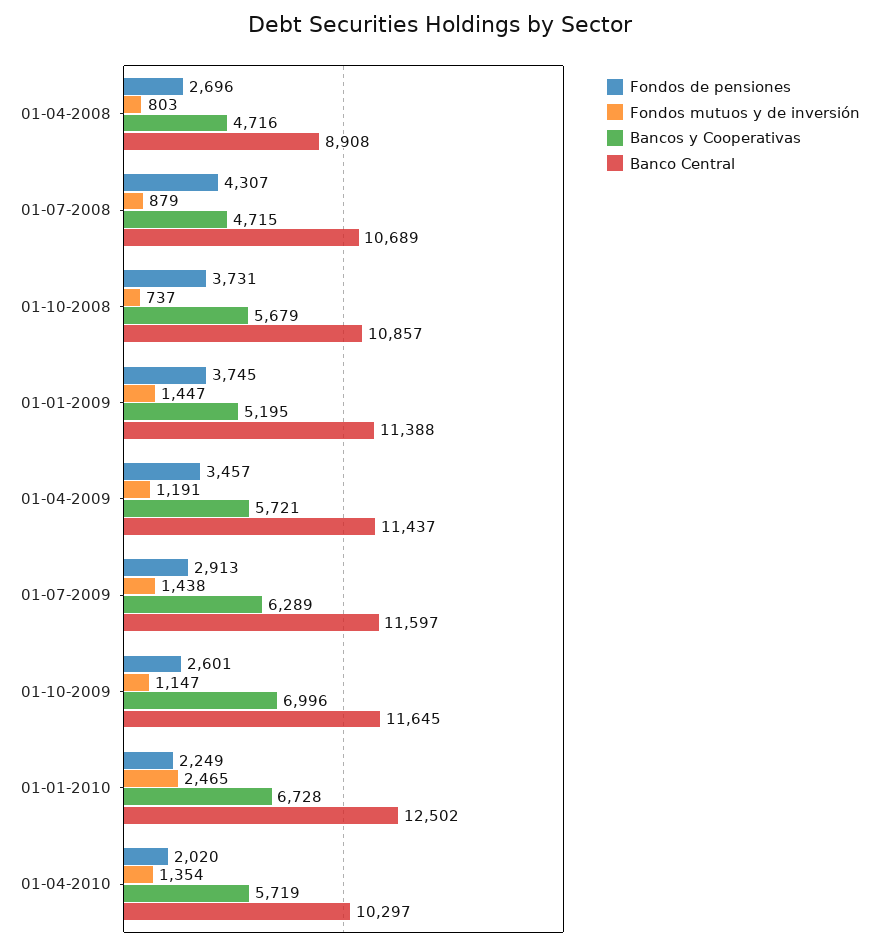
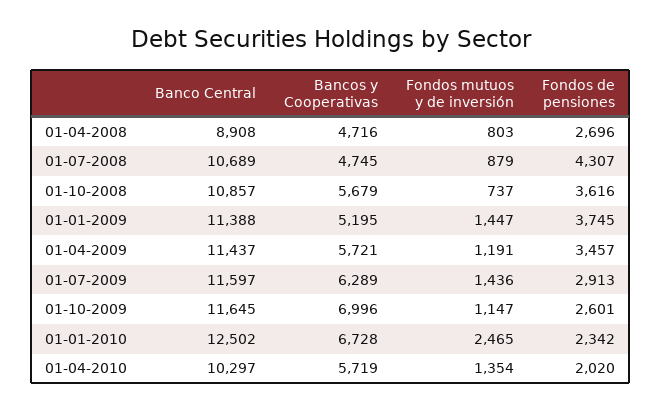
  {
    "Fondos de pensiones": {
      "01-04-2008": 2696,
      "01-07-2008": 4307,
-     "01-10-2008": 3731,
+     "01-10-2008": 3616,
      "01-01-2009": 3745,
      "01-04-2009": 3457,
      "01-07-2009": 2913,
      "01-10-2009": 2601,
-     "01-01-2010": 2249,
+     "01-01-2010": 2342,
      "01-04-2010": 2020
    },
    "Fondos mutuos y de inversión": {
      "01-04-2008": 803,
      "01-07-2008": 879,
      "01-10-2008": 737,
      "01-01-2009": 1447,
      "01-04-2009": 1191,
-     "01-07-2009": 1438,
+     "01-07-2009": 1436,
      "01-10-2009": 1147,
      "01-01-2010": 2465,
      "01-04-2010": 1354
    },
    "Bancos y Cooperativas": {
      "01-04-2008": 4716,
-     "01-07-2008": 4715,
+     "01-07-2008": 4745,
      "01-10-2008": 5679,
      "01-01-2009": 5195,
      "01-04-2009": 5721,
      "01-07-2009": 6289,
      "01-10-2009": 6996,
      "01-01-2010": 6728,
      "01-04-2010": 5719
    },
    "Banco Central": {
      "01-04-2008": 8908,
      "01-07-2008": 10689,
      "01-10-2008": 10857,
      "01-01-2009": 11388,
      "01-04-2009": 11437,
      "01-07-2009": 11597,
      "01-10-2009": 11645,
      "01-01-2010": 12502,
      "01-04-2010": 10297
    }
  }

